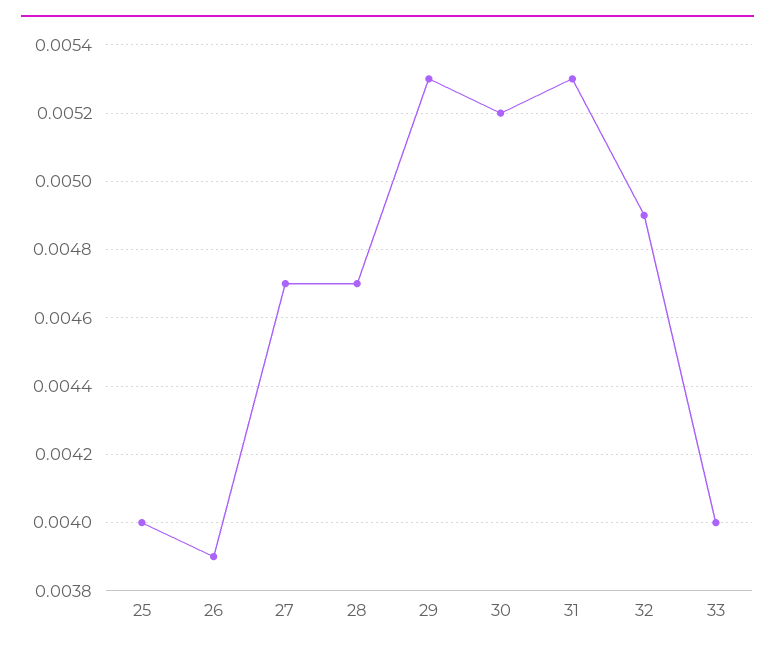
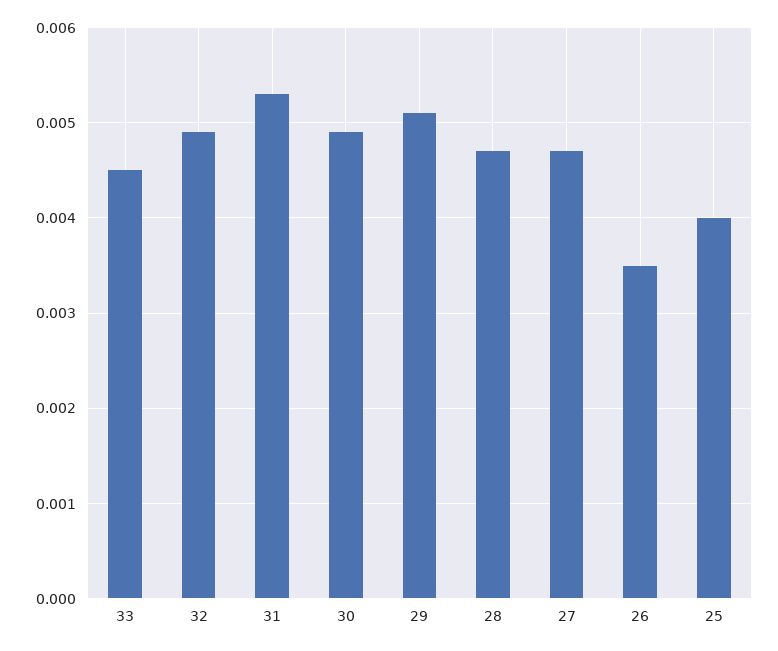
  {
    "25": 0.004,
-   "26": 0.0039,
+   "26": 0.0035,
    "27": 0.0047,
    "28": 0.0047,
-   "29": 0.0053,
+   "29": 0.0051,
-   "30": 0.0052,
+   "30": 0.0049,
    "31": 0.0053,
    "32": 0.0049,
-   "33": 0.004
+   "33": 0.0045
  }

